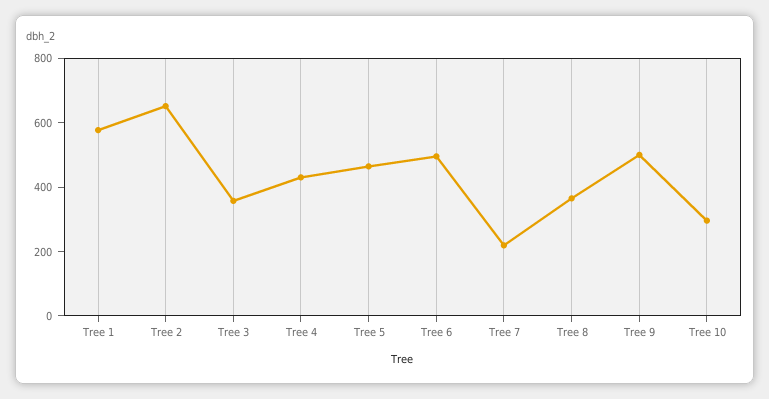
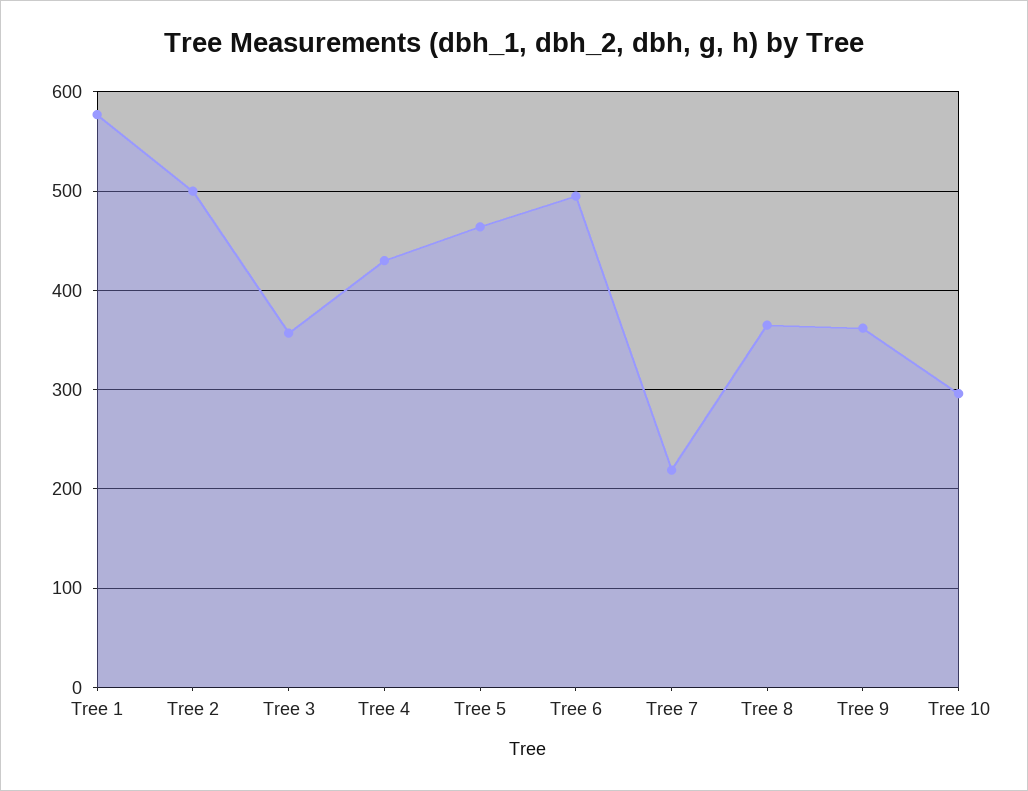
  {
    "Tree 1": 580,
-   "Tree 2": 650,
+   "Tree 2": 500,
    "Tree 3": 360,
    "Tree 4": 430,
    "Tree 5": 460,
    "Tree 6": 500,
    "Tree 7": 220,
    "Tree 8": 370,
-   "Tree 9": 500,
+   "Tree 9": 360,
    "Tree 10": 300
  }

